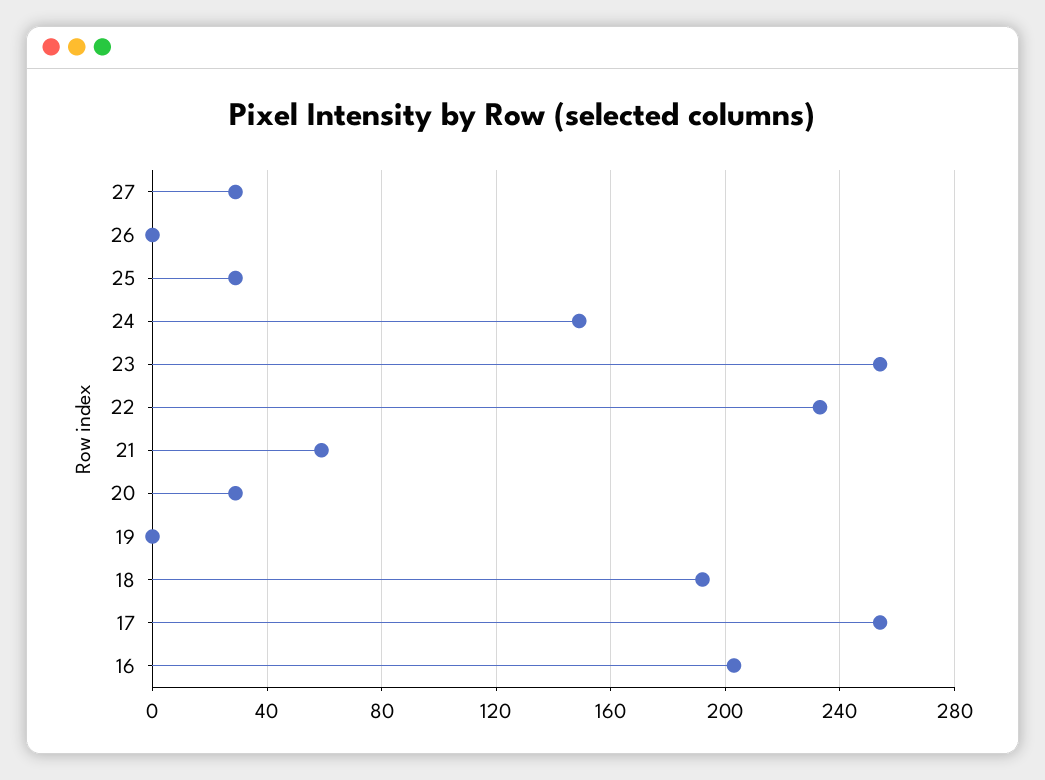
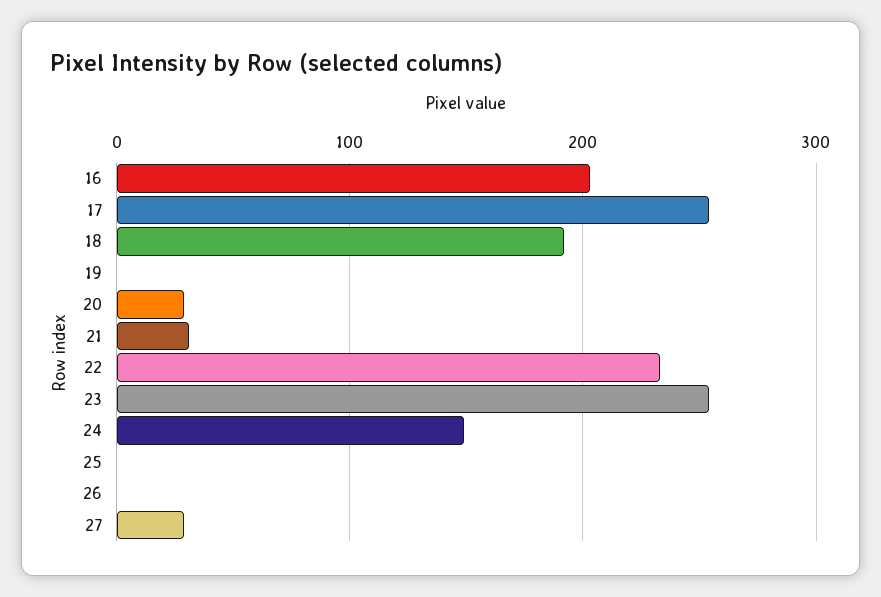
  {
    "27": 30,
    "26": 0,
-   "25": 30,
+   "25": 0,
    "24": 150,
    "23": 255,
    "22": 235,
-   "21": 60,
+   "21": 30,
    "20": 30,
    "19": 0,
    "18": 190,
    "17": 255,
    "16": 205
  }

